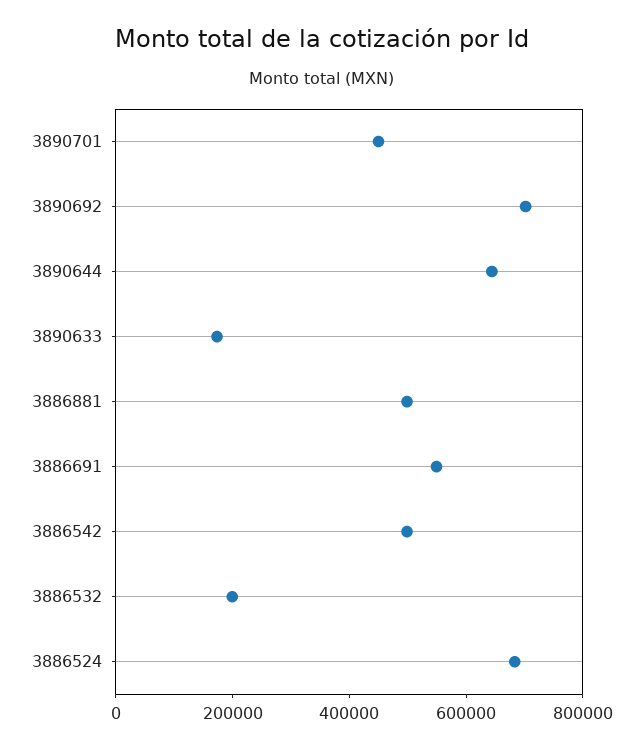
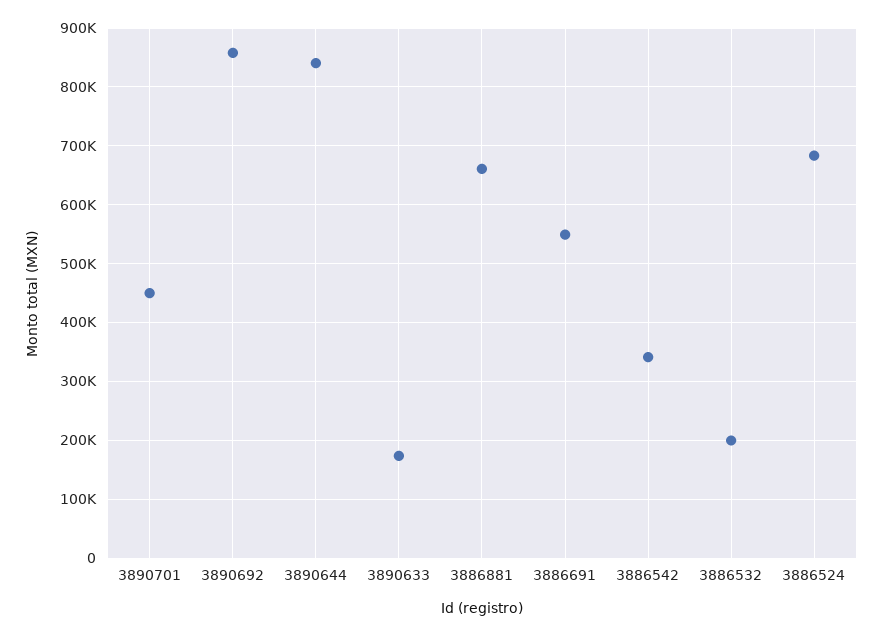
  {
    "3890701": 440000,
-   "3890692": 700000,
+   "3890692": 860000,
-   "3890644": 650000,
+   "3890644": 840000,
    "3890633": 180000,
-   "3886881": 500000,
+   "3886881": 660000,
    "3886691": 540000,
-   "3886542": 500000,
+   "3886542": 340000,
    "3886532": 200000,
    "3886524": 680000
  }

